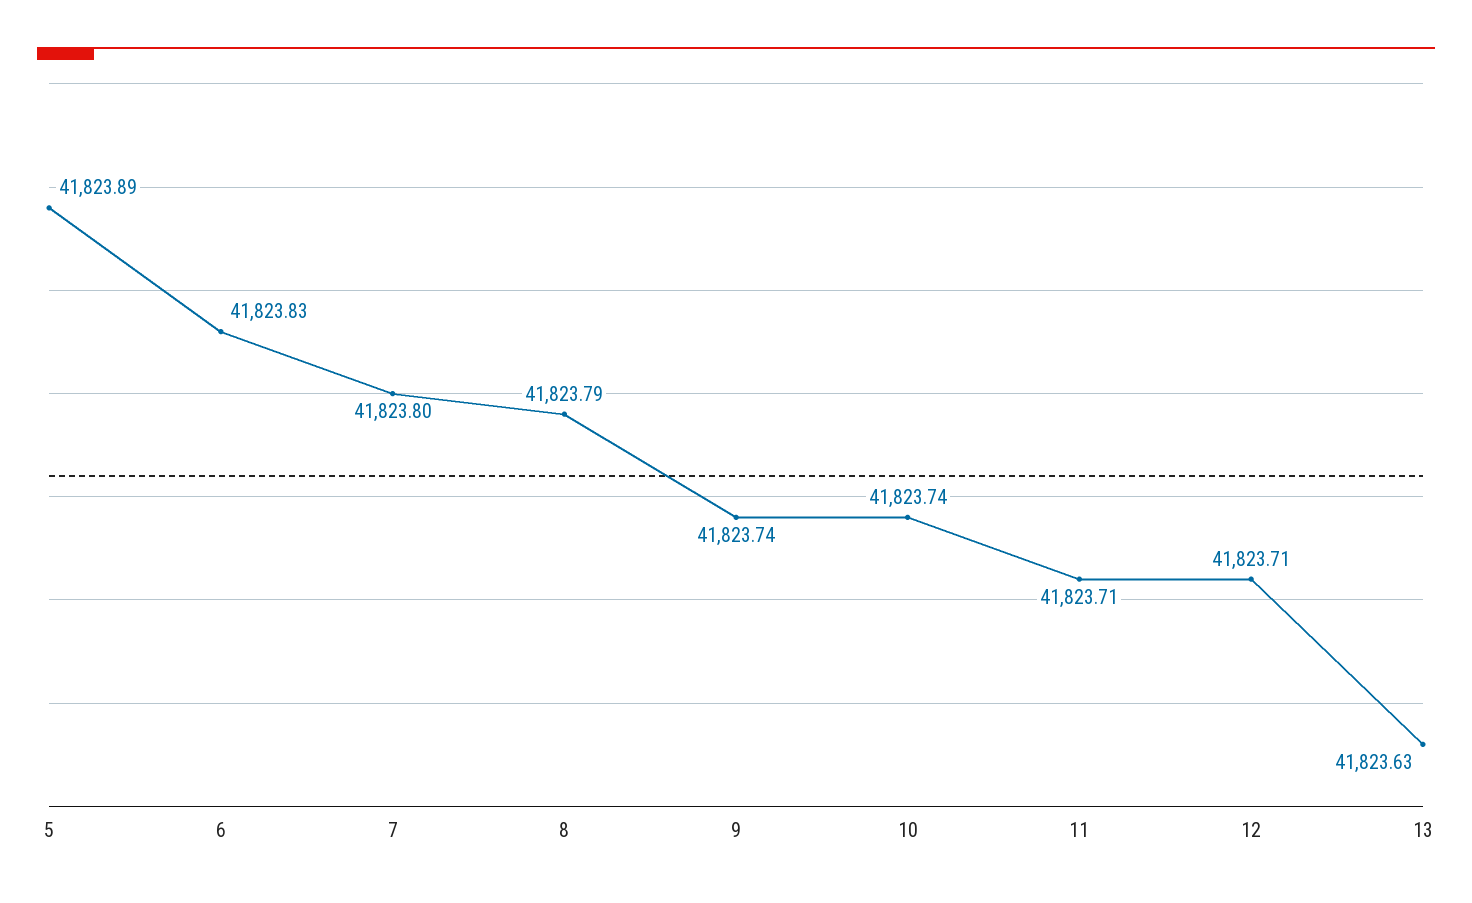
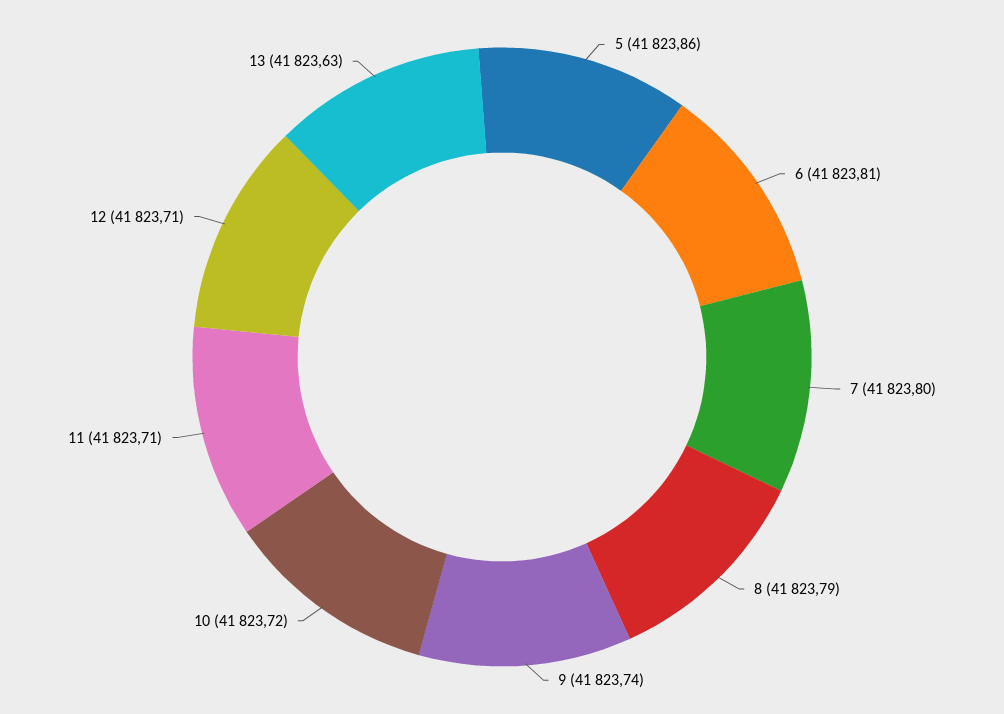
  {
-   "5": 41823.89,
+   "5": 41823.86,
-   "6": 41823.83,
+   "6": 41823.81,
    "7": 41823.8,
    "8": 41823.79,
    "9": 41823.74,
-   "10": 41823.74,
+   "10": 41823.72,
    "11": 41823.71,
    "12": 41823.71,
    "13": 41823.63
  }

